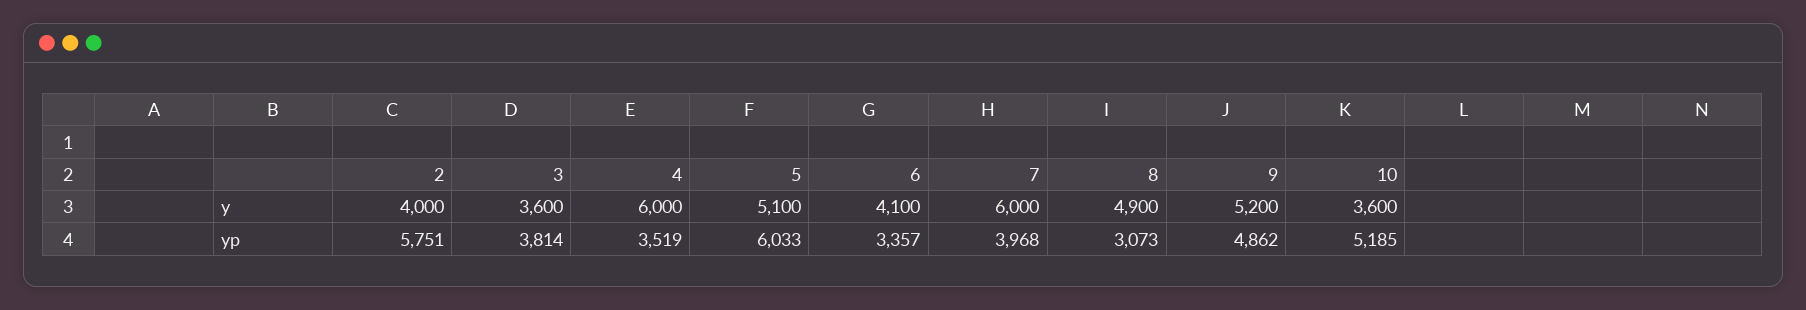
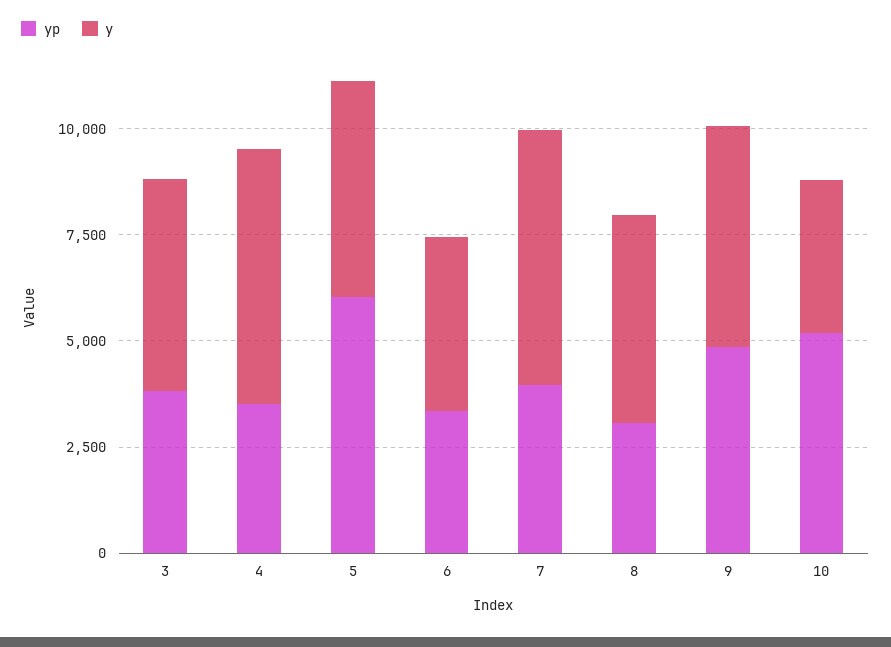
  {
    "y": {
-     "2": 4000,
-     "3": 3600,
+     "3": 5000,
      "4": 6000,
      "5": 5100,
      "6": 4100,
      "7": 6000,
      "8": 4900,
      "9": 5200,
      "10": 3600
    },
    "yp": {
-     "2": 5751,
      "3": 3814,
      "4": 3519,
      "5": 6033,
      "6": 3357,
      "7": 3968,
      "8": 3073,
      "9": 4862,
      "10": 5185
    }
  }

